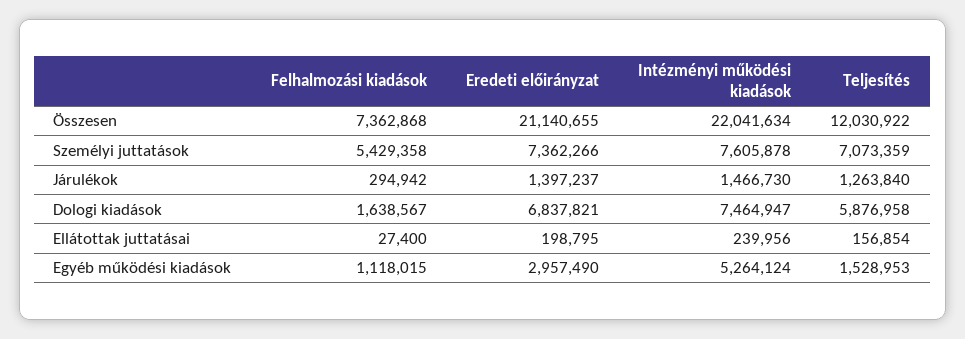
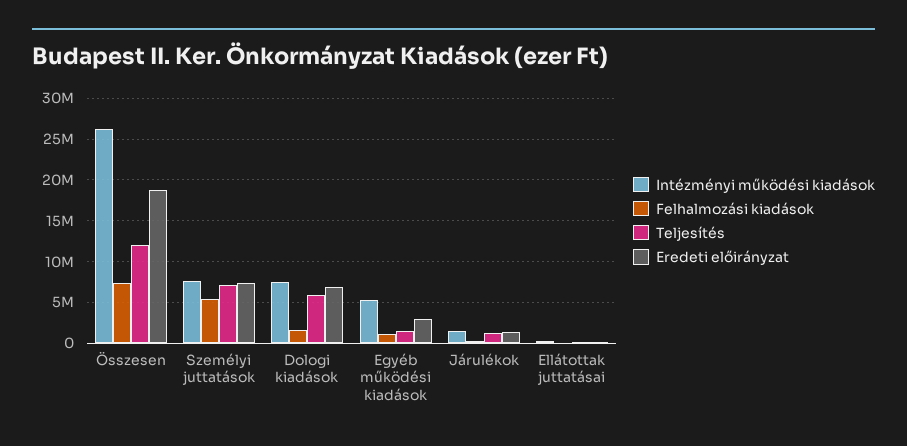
  {
    "Felhalmozási kiadások": {
      "Összesen": 7362868,
      "Személyi juttatások": 5429358,
      "Járulékok": 294942,
      "Dologi kiadások": 1638567,
      "Ellátottak juttatásai": 27400,
      "Egyéb működési kiadások": 1118015
    },
    "Eredeti előirányzat": {
-     "Összesen": 21140655,
+     "Összesen": 19000000,
      "Személyi juttatások": 7362266,
      "Járulékok": 1397237,
      "Dologi kiadások": 6837821,
      "Ellátottak juttatásai": 198795,
      "Egyéb működési kiadások": 2957490
    },
    "Intézményi működési kiadások": {
-     "Összesen": 22041634,
+     "Összesen": 26000000,
      "Személyi juttatások": 7605878,
      "Járulékok": 1466730,
      "Dologi kiadások": 7464947,
      "Ellátottak juttatásai": 239956,
      "Egyéb működési kiadások": 5264124
    },
    "Teljesítés": {
      "Összesen": 12030922,
      "Személyi juttatások": 7073359,
      "Járulékok": 1263840,
      "Dologi kiadások": 5876958,
      "Ellátottak juttatásai": 156854,
      "Egyéb működési kiadások": 1528953
    }
  }

